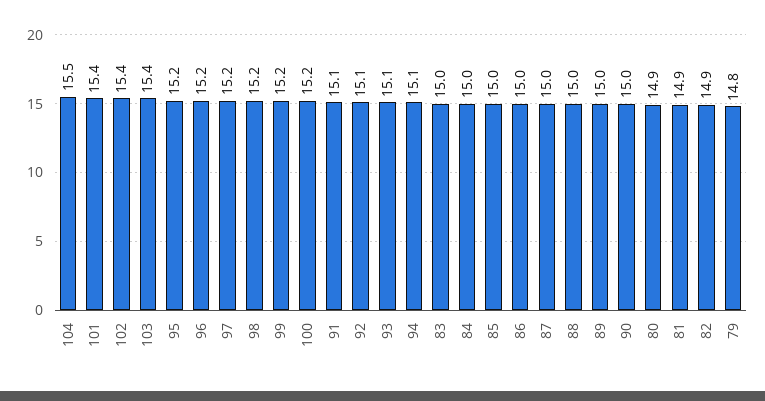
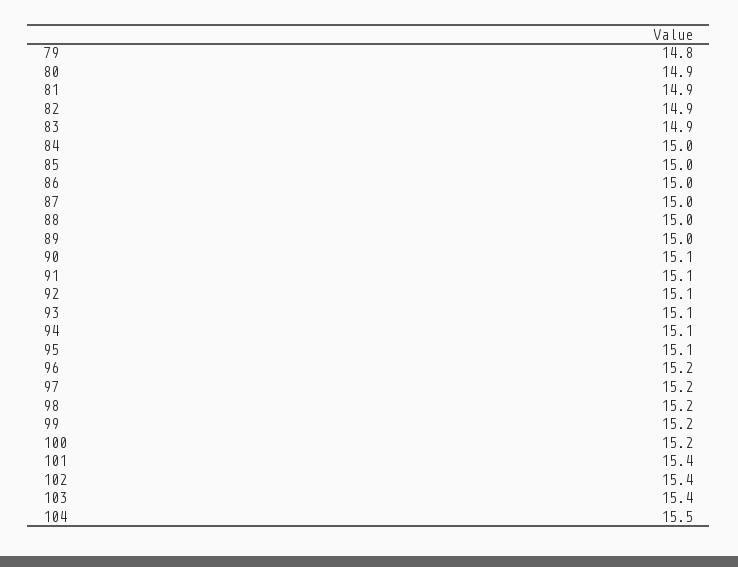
  {
    "104": 15.5,
    "101": 15.4,
    "102": 15.4,
    "103": 15.4,
-   "95": 15.2,
+   "95": 15.1,
    "96": 15.2,
    "97": 15.2,
    "98": 15.2,
    "99": 15.2,
    "100": 15.2,
    "91": 15.1,
    "92": 15.1,
    "93": 15.1,
    "94": 15.1,
-   "83": 15,
+   "83": 14.9,
    "84": 15,
    "85": 15,
    "86": 15,
    "87": 15,
    "88": 15,
    "89": 15,
-   "90": 15,
+   "90": 15.1,
    "80": 14.9,
    "81": 14.9,
    "82": 14.9,
    "79": 14.8
  }

